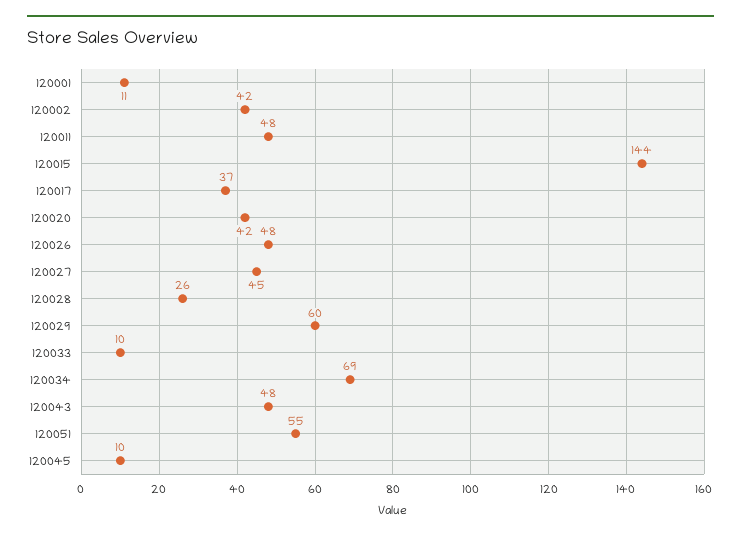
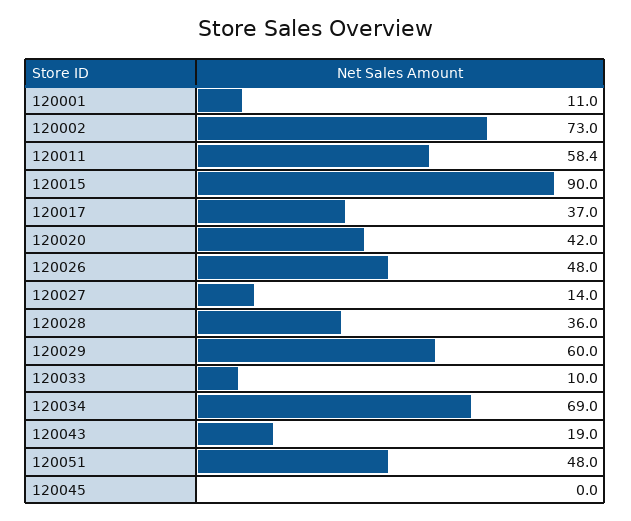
  {
    "120001": 11,
-   "120002": 42,
+   "120002": 73,
-   "120011": 48,
+   "120011": 58.4,
-   "120015": 144,
+   "120015": 90,
    "120017": 37,
    "120020": 42,
    "120026": 48,
-   "120027": 45,
+   "120027": 14,
-   "120028": 26,
+   "120028": 36,
    "120029": 60,
    "120033": 10,
    "120034": 69,
-   "120043": 48,
+   "120043": 19,
-   "120051": 55,
+   "120051": 48,
-   "120045": 10
+   "120045": 0
  }

